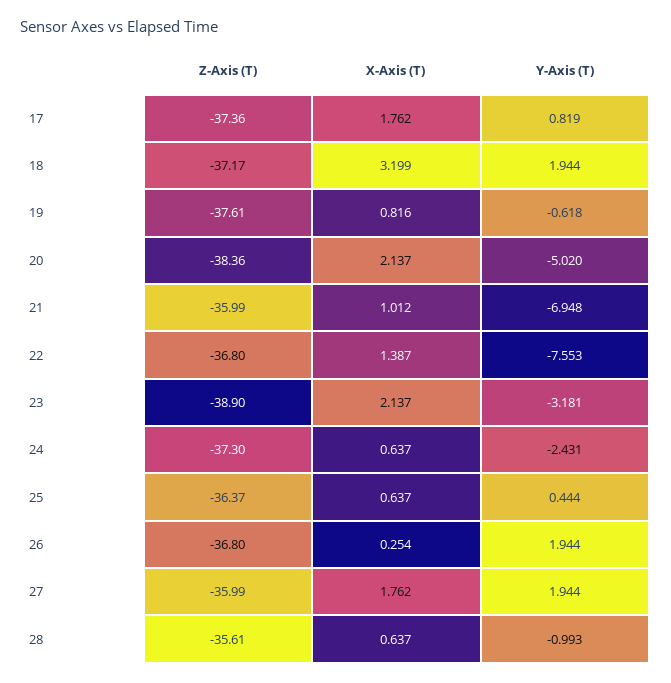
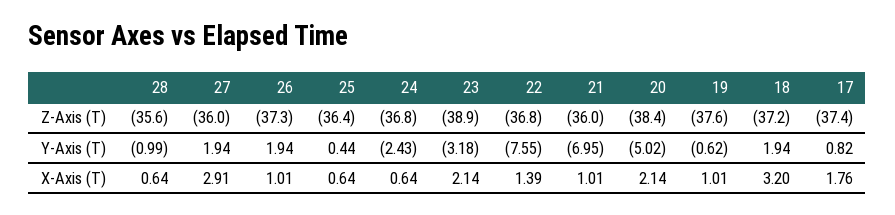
  {
    "Z-Axis (T)": {
      "17": -37.36,
      "18": -37.17,
      "19": -37.61,
      "20": -38.36,
      "21": -35.99,
      "22": -36.8,
      "23": -38.9,
-     "24": -37.3,
+     "24": -36.8,
      "25": -36.37,
-     "26": -36.8,
+     "26": -37.3,
      "27": -35.99,
      "28": -35.61
    },
    "X-Axis (T)": {
      "17": 1.762,
      "18": 3.199,
-     "19": 0.816,
+     "19": 1.01,
      "20": 2.137,
      "21": 1.012,
      "22": 1.387,
      "23": 2.137,
      "24": 0.637,
      "25": 0.637,
-     "26": 0.254,
+     "26": 1.01,
-     "27": 1.762,
+     "27": 2.91,
      "28": 0.637
    },
    "Y-Axis (T)": {
      "17": 0.819,
      "18": 1.944,
      "19": -0.618,
      "20": -5.02,
      "21": -6.948,
      "22": -7.553,
      "23": -3.181,
      "24": -2.431,
      "25": 0.444,
      "26": 1.944,
      "27": 1.944,
      "28": -0.993
    }
  }

